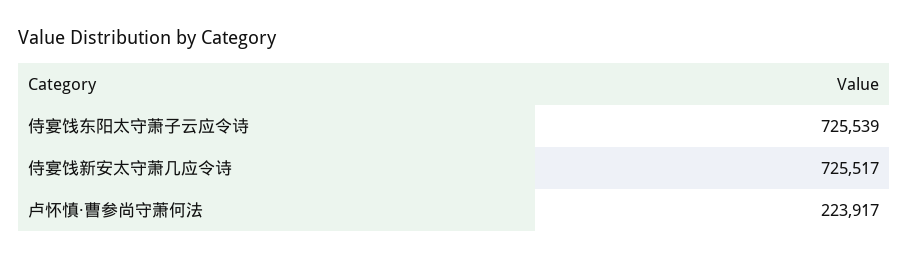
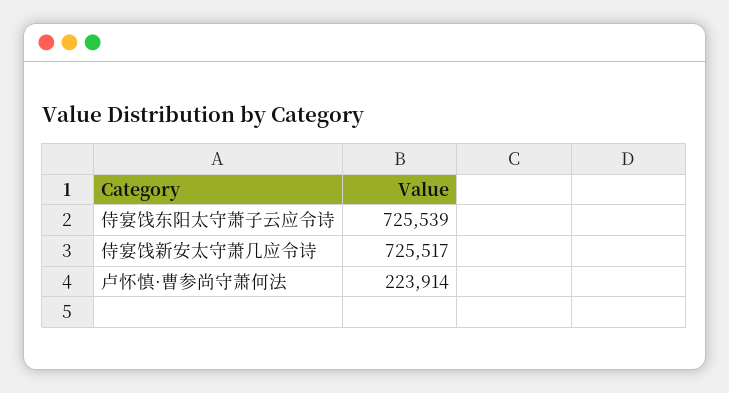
  {
    "侍宴饯东阳太守萧子云应令诗": 725539,
    "侍宴饯新安太守萧几应令诗": 725517,
-   "卢怀慎·曹参尚守萧何法": 223917
+   "卢怀慎·曹参尚守萧何法": 223914
  }

